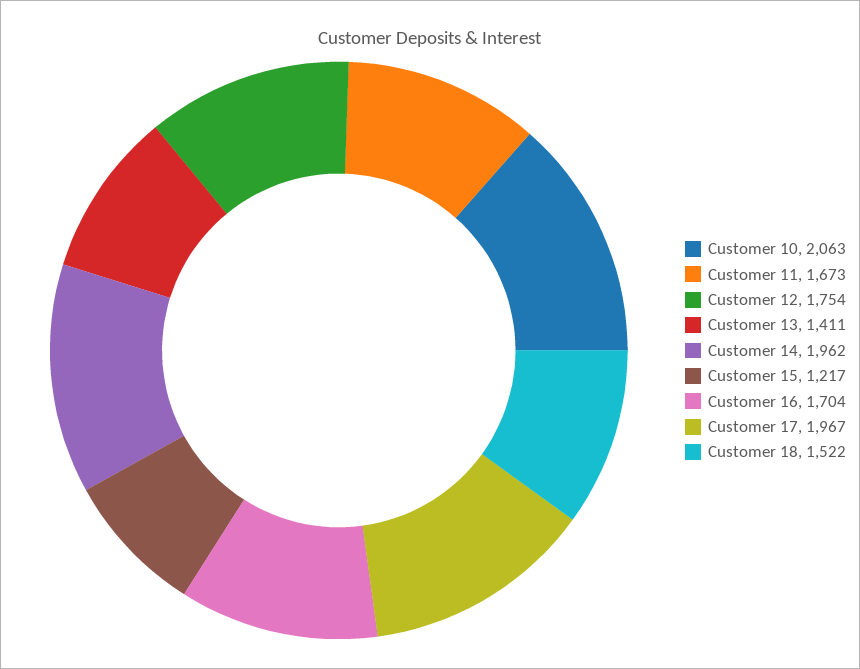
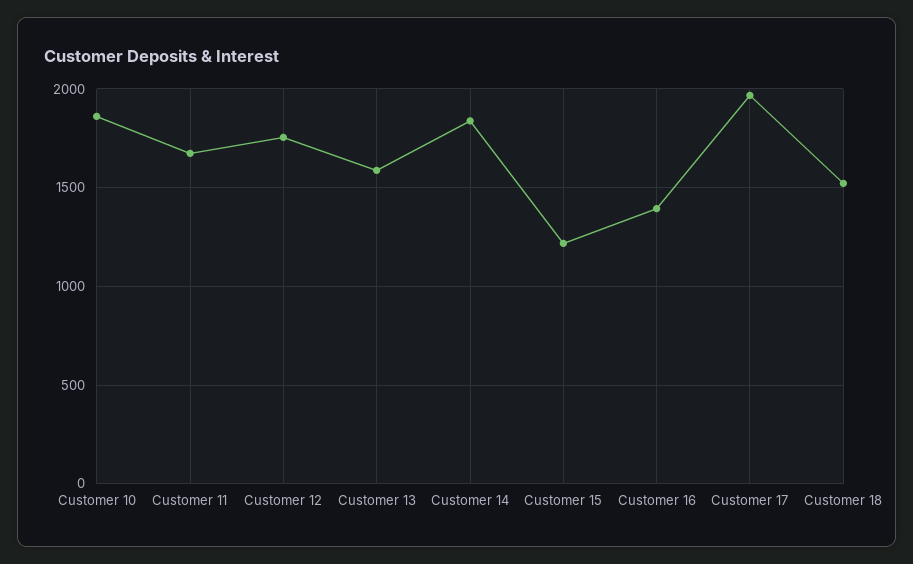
  {
-   "Customer 10": 2063,
+   "Customer 10": 1850,
    "Customer 11": 1673,
    "Customer 12": 1754,
-   "Customer 13": 1411,
+   "Customer 13": 1600,
-   "Customer 14": 1962,
+   "Customer 14": 1850,
    "Customer 15": 1217,
-   "Customer 16": 1704,
+   "Customer 16": 1400,
    "Customer 17": 1967,
    "Customer 18": 1522
  }

